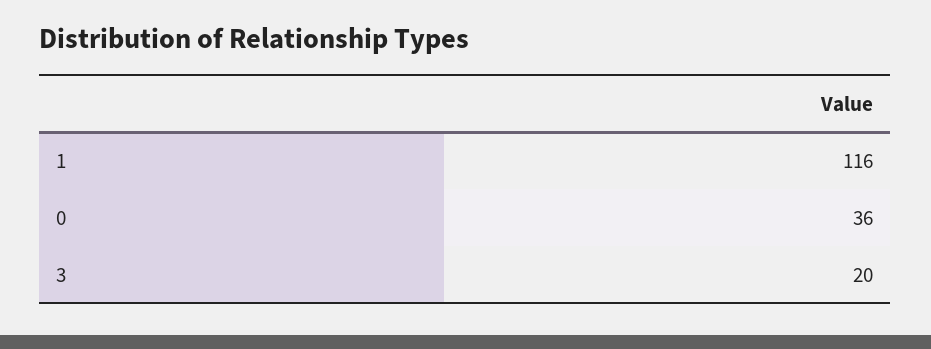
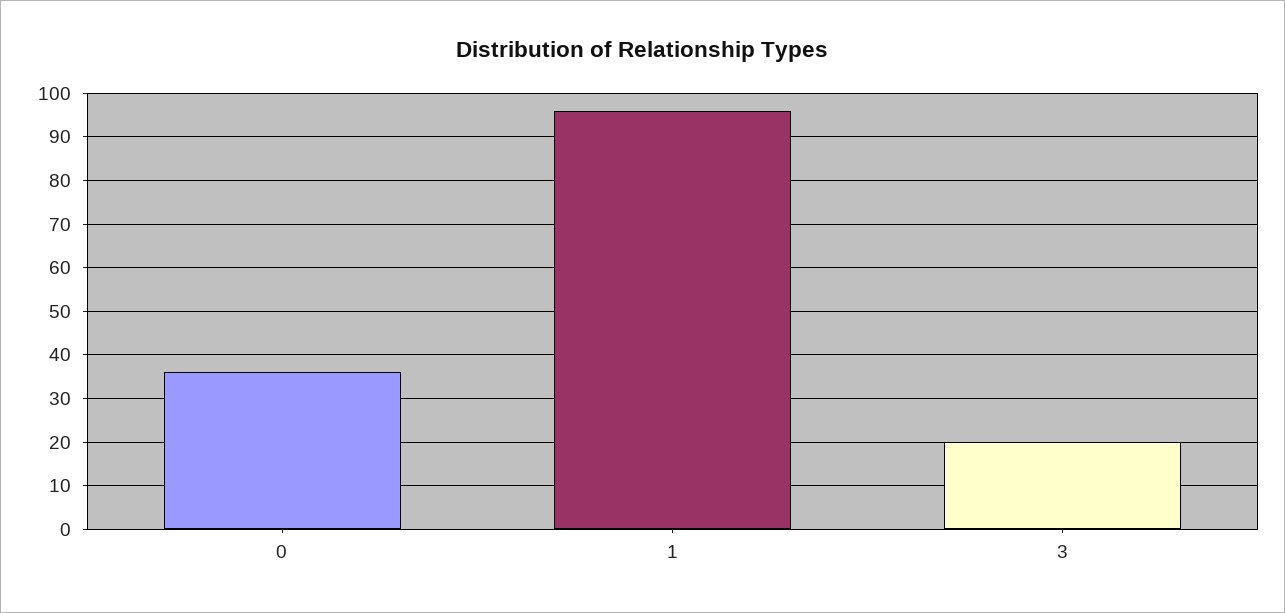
  {
-   "1": 116,
+   "1": 95,
    "0": 36,
    "3": 20
  }

